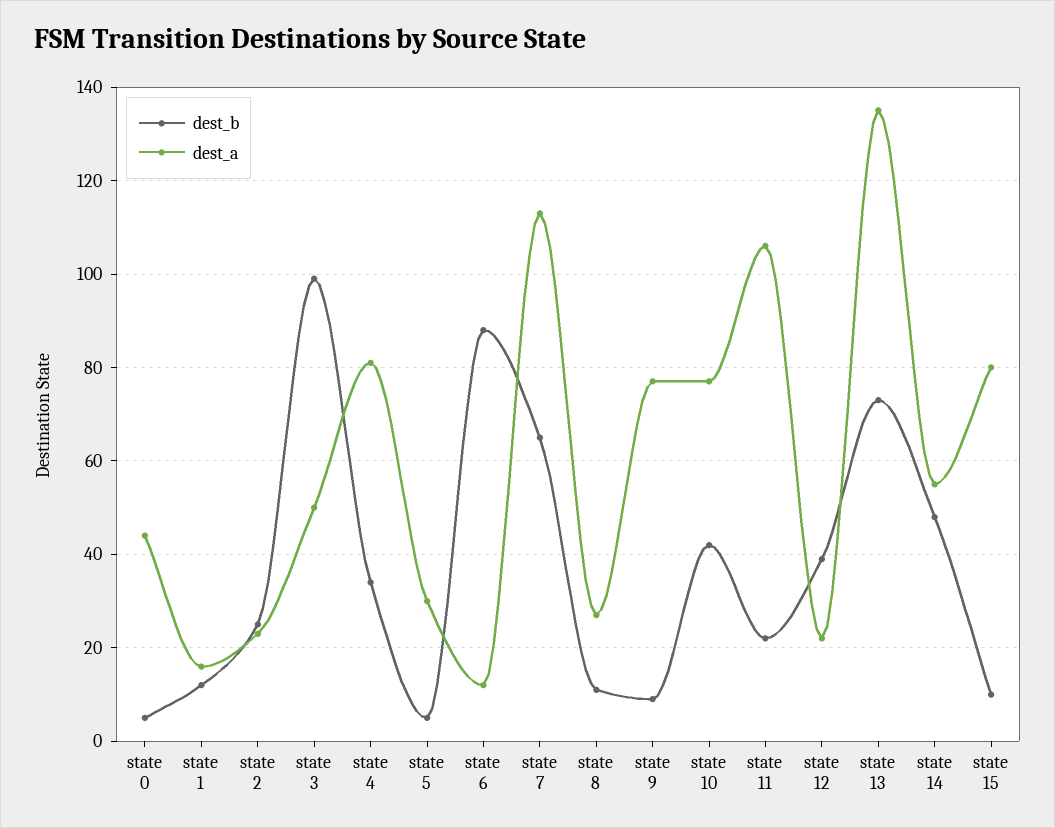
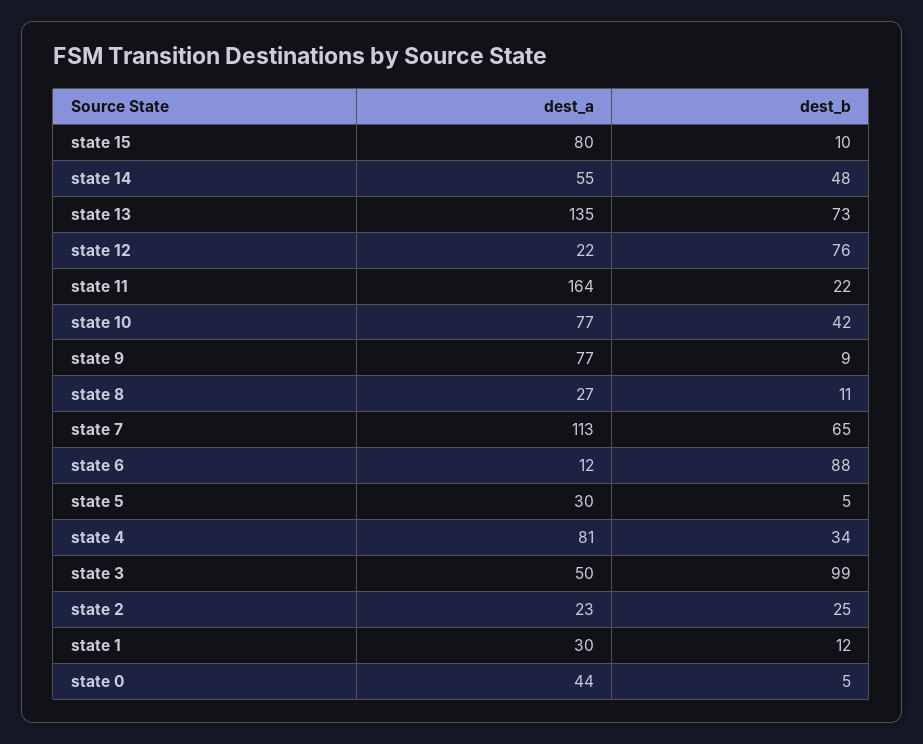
  {
    "dest_b": {
      "state 0": 5,
      "state 1": 12,
      "state 2": 25,
      "state 3": 99,
      "state 4": 34,
      "state 5": 5,
      "state 6": 88,
      "state 7": 65,
      "state 8": 11,
      "state 9": 9,
      "state 10": 42,
      "state 11": 22,
-     "state 12": 40,
+     "state 12": 76,
      "state 13": 73,
      "state 14": 48,
      "state 15": 10
    },
    "dest_a": {
      "state 0": 44,
-     "state 1": 15,
+     "state 1": 30,
      "state 2": 23,
      "state 3": 50,
      "state 4": 81,
      "state 5": 30,
      "state 6": 12,
      "state 7": 113,
      "state 8": 27,
      "state 9": 77,
      "state 10": 77,
-     "state 11": 105,
+     "state 11": 164,
      "state 12": 22,
      "state 13": 135,
      "state 14": 55,
      "state 15": 80
    }
  }

